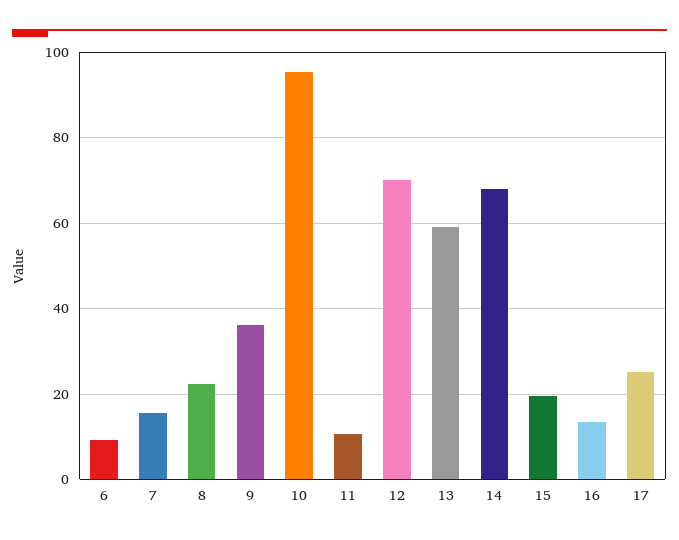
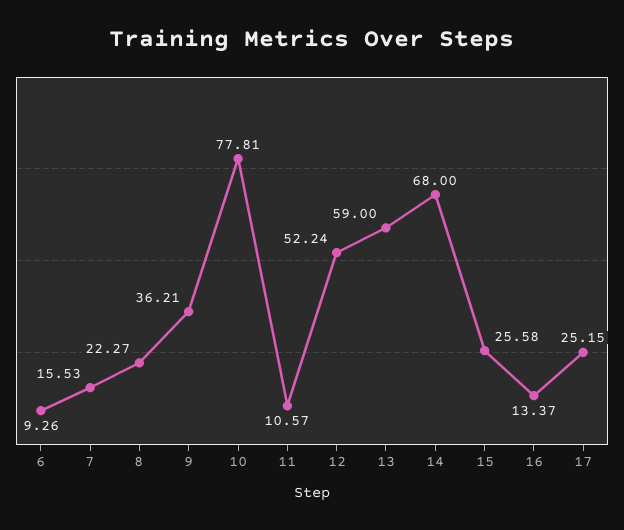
  {
    "6": 9.26,
    "7": 15.53,
    "8": 22.27,
    "9": 36.21,
-   "10": 96,
+   "10": 77.81,
    "11": 10.57,
-   "12": 70,
+   "12": 52.24,
    "13": 59,
    "14": 68,
-   "15": 20,
+   "15": 25.58,
    "16": 13.37,
    "17": 25.15
  }

